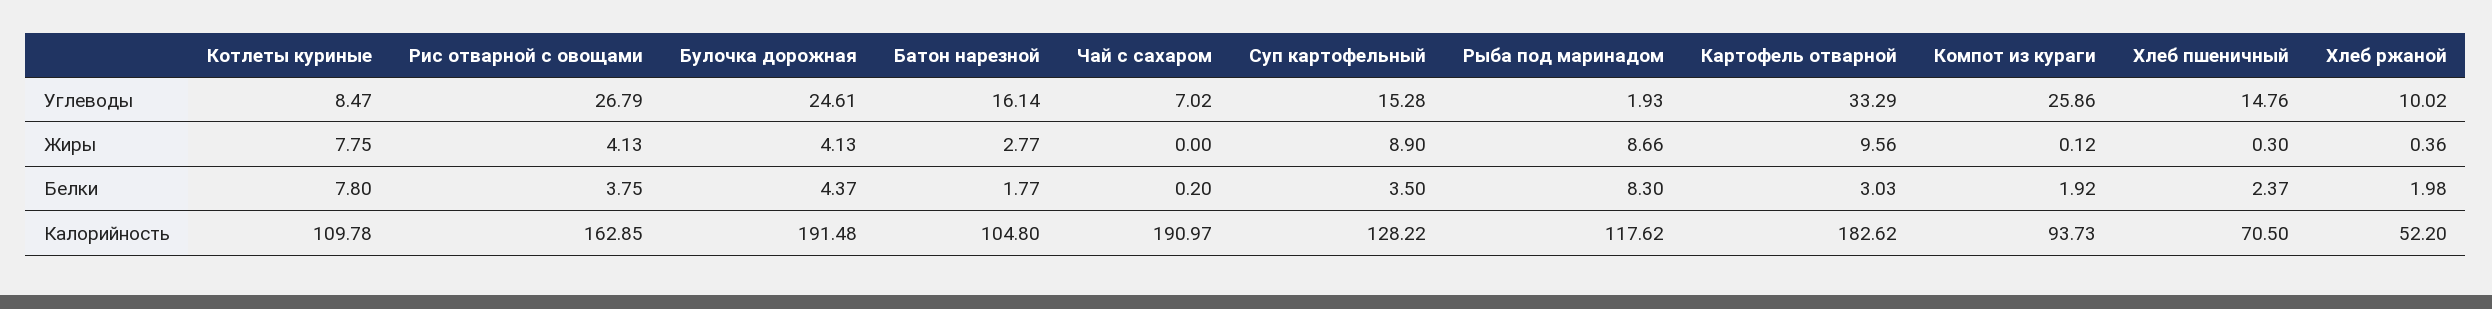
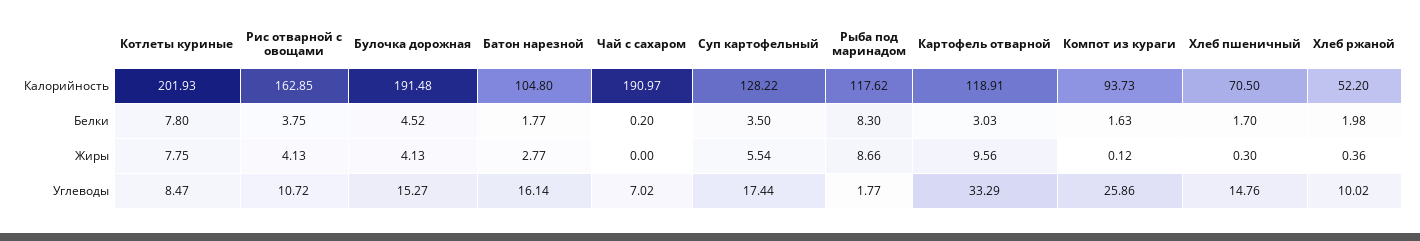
  {
    "Котлеты куриные": {
      "Углеводы": 8.47,
      "Жиры": 7.75,
      "Белки": 7.8,
-     "Калорийность": 109.78
+     "Калорийность": 201.93
    },
    "Рис отварной с овощами": {
-     "Углеводы": 26.79,
+     "Углеводы": 10.72,
      "Жиры": 4.13,
      "Белки": 3.75,
      "Калорийность": 162.85
    },
    "Булочка дорожная": {
-     "Углеводы": 24.61,
+     "Углеводы": 15.27,
      "Жиры": 4.13,
-     "Белки": 4.37,
+     "Белки": 4.52,
      "Калорийность": 191.48
    },
    "Батон нарезной": {
      "Углеводы": 16.14,
      "Жиры": 2.77,
      "Белки": 1.77,
      "Калорийность": 104.8
    },
    "Чай с сахаром": {
      "Углеводы": 7.02,
      "Жиры": 0,
      "Белки": 0.2,
      "Калорийность": 190.97
    },
    "Суп картофельный": {
-     "Углеводы": 15.28,
+     "Углеводы": 17.44,
-     "Жиры": 8.9,
+     "Жиры": 5.54,
      "Белки": 3.5,
      "Калорийность": 128.22
    },
    "Рыба под маринадом": {
-     "Углеводы": 1.93,
+     "Углеводы": 1.77,
      "Жиры": 8.66,
      "Белки": 8.3,
      "Калорийность": 117.62
    },
    "Картофель отварной": {
      "Углеводы": 33.29,
      "Жиры": 9.56,
      "Белки": 3.03,
-     "Калорийность": 182.62
+     "Калорийность": 118.91
    },
    "Компот из кураги": {
      "Углеводы": 25.86,
      "Жиры": 0.12,
-     "Белки": 1.92,
+     "Белки": 1.63,
      "Калорийность": 93.73
    },
    "Хлеб пшеничный": {
      "Углеводы": 14.76,
      "Жиры": 0.3,
-     "Белки": 2.37,
+     "Белки": 1.7,
      "Калорийность": 70.5
    },
    "Хлеб ржаной": {
      "Углеводы": 10.02,
      "Жиры": 0.36,
      "Белки": 1.98,
      "Калорийность": 52.2
    }
  }

